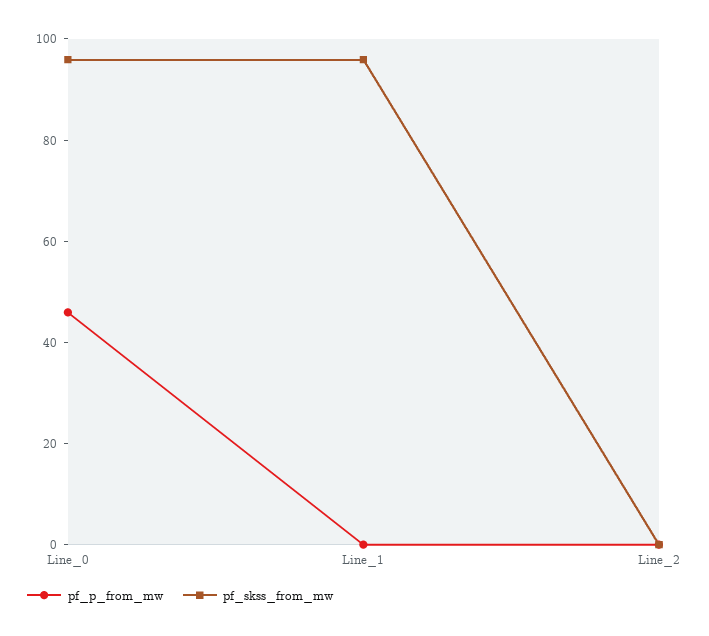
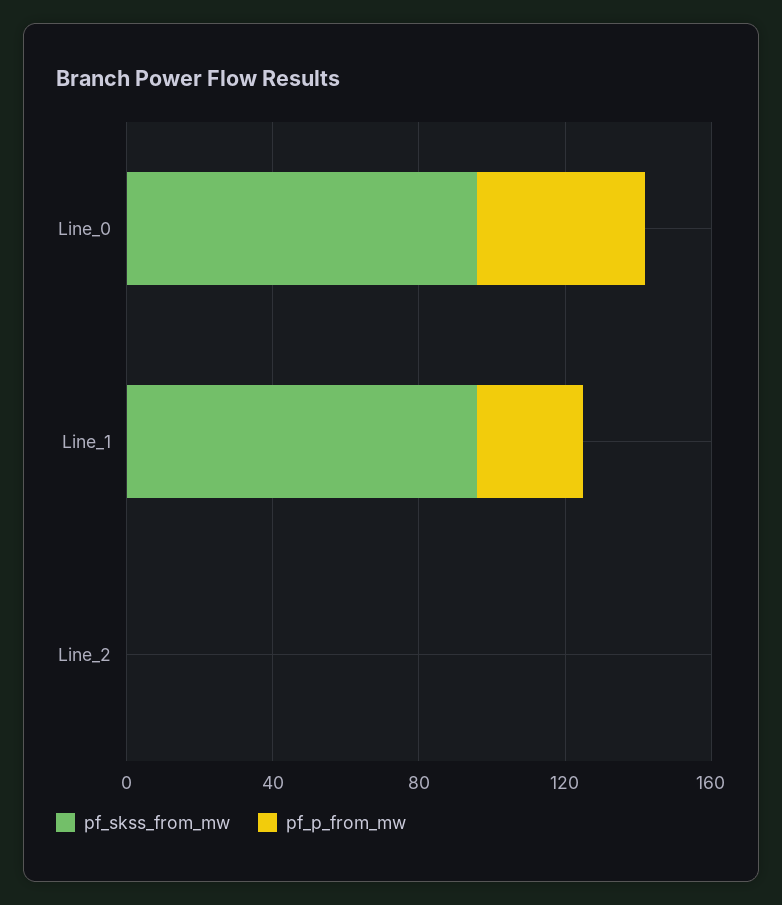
  {
    "pf_p_from_mw": {
      "Line_0": 45,
-     "Line_1": 0,
+     "Line_1": 30,
      "Line_2": 0
    },
    "pf_skss_from_mw": {
      "Line_0": 95,
      "Line_1": 95,
      "Line_2": 0
    }
  }

